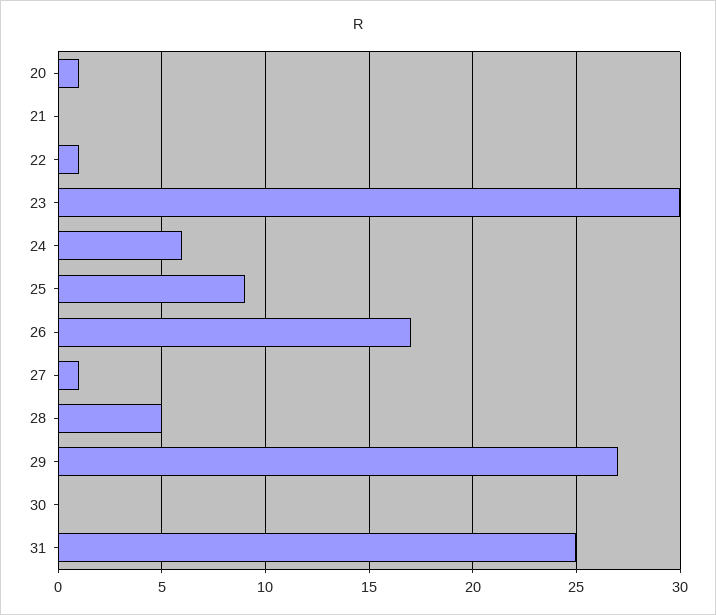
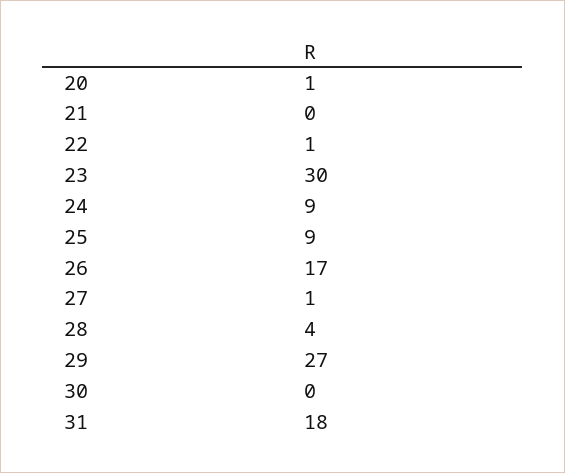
  {
    "20": 1,
    "21": 0,
    "22": 1,
    "23": 30,
-   "24": 6,
+   "24": 9,
    "25": 9,
    "26": 17,
    "27": 1,
-   "28": 5,
+   "28": 4,
    "29": 27,
    "30": 0,
-   "31": 25
+   "31": 18
  }

